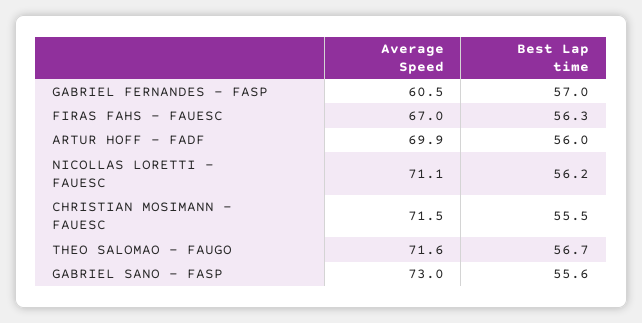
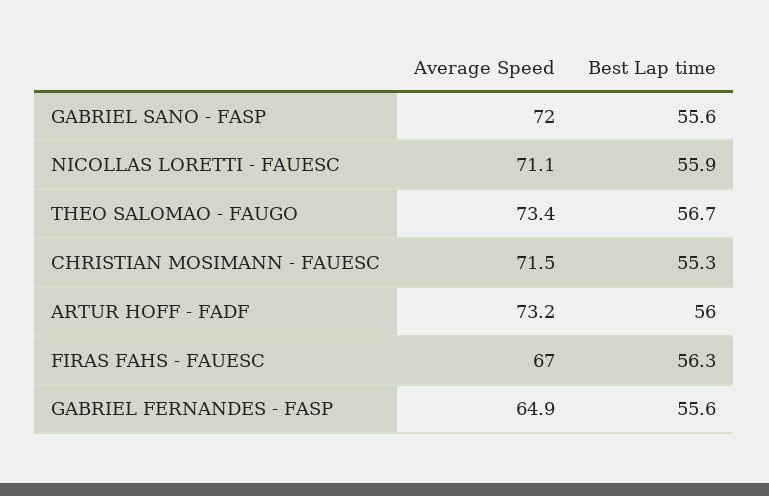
  {
    "Average Speed": {
-     "GABRIEL FERNANDES - FASP": 60.5,
+     "GABRIEL FERNANDES - FASP": 64.9,
      "FIRAS FAHS - FAUESC": 67,
-     "ARTUR HOFF - FADF": 69.9,
+     "ARTUR HOFF - FADF": 73.2,
      "NICOLLAS LORETTI - FAUESC": 71.1,
      "CHRISTIAN MOSIMANN - FAUESC": 71.5,
-     "THEO SALOMAO - FAUGO": 71.6,
+     "THEO SALOMAO - FAUGO": 73.4,
-     "GABRIEL SANO - FASP": 73
+     "GABRIEL SANO - FASP": 72
    },
    "Best Lap time": {
-     "GABRIEL FERNANDES - FASP": 57,
+     "GABRIEL FERNANDES - FASP": 55.6,
      "FIRAS FAHS - FAUESC": 56.3,
      "ARTUR HOFF - FADF": 56,
-     "NICOLLAS LORETTI - FAUESC": 56.2,
+     "NICOLLAS LORETTI - FAUESC": 55.9,
-     "CHRISTIAN MOSIMANN - FAUESC": 55.5,
+     "CHRISTIAN MOSIMANN - FAUESC": 55.3,
      "THEO SALOMAO - FAUGO": 56.7,
      "GABRIEL SANO - FASP": 55.6
    }
  }

